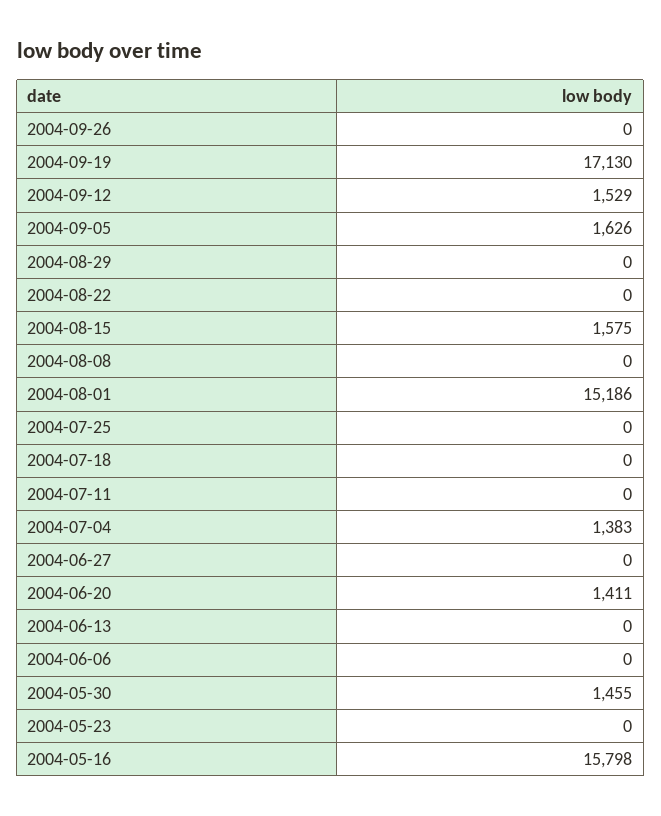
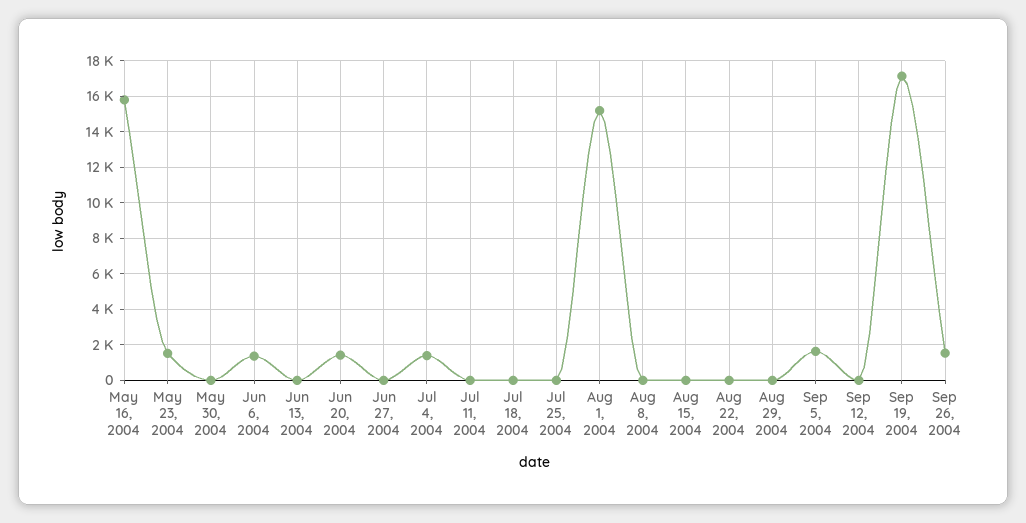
  {
-   "2004-09-26": 0,
+   "2004-09-26": 1500,
    "2004-09-19": 17130,
-   "2004-09-12": 1529,
+   "2004-09-12": 0,
    "2004-09-05": 1626,
    "2004-08-29": 0,
    "2004-08-22": 0,
-   "2004-08-15": 1575,
+   "2004-08-15": 0,
    "2004-08-08": 0,
    "2004-08-01": 15186,
    "2004-07-25": 0,
    "2004-07-18": 0,
    "2004-07-11": 0,
    "2004-07-04": 1383,
    "2004-06-27": 0,
    "2004-06-20": 1411,
    "2004-06-13": 0,
-   "2004-06-06": 0,
+   "2004-06-06": 1500,
-   "2004-05-30": 1455,
+   "2004-05-30": 0,
-   "2004-05-23": 0,
+   "2004-05-23": 1500,
    "2004-05-16": 15798
  }

